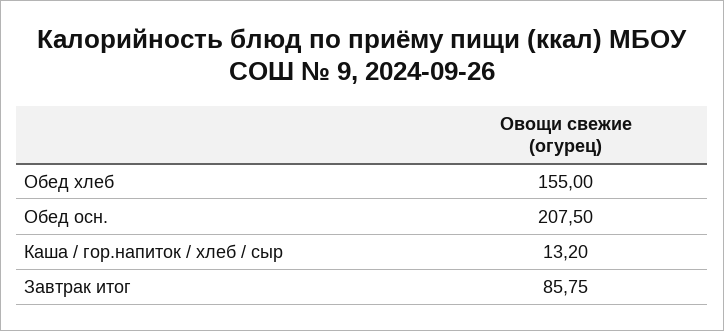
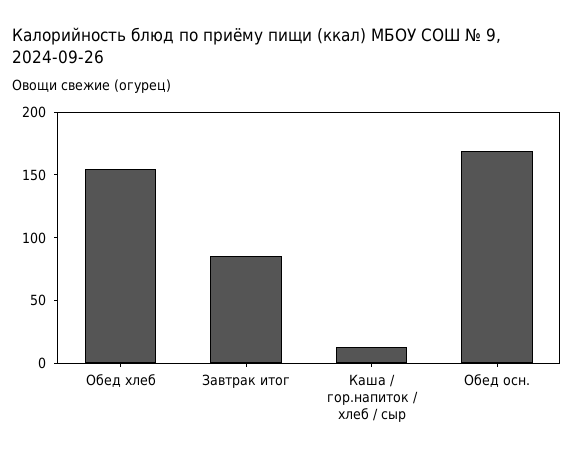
  {
    "Обед хлеб": 155,
-   "Обед осн.": 207.5,
+   "Обед осн.": 170,
    "Каша / гор.напиток / хлеб / сыр": 13.2,
    "Завтрак итог": 85.75
  }

